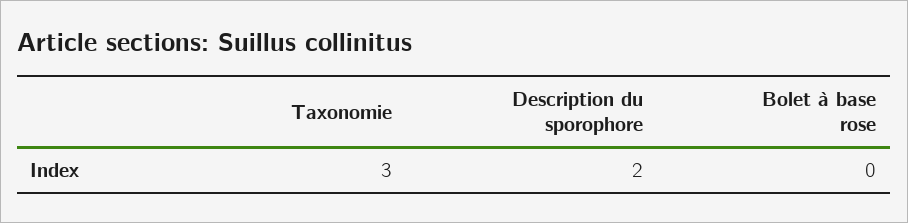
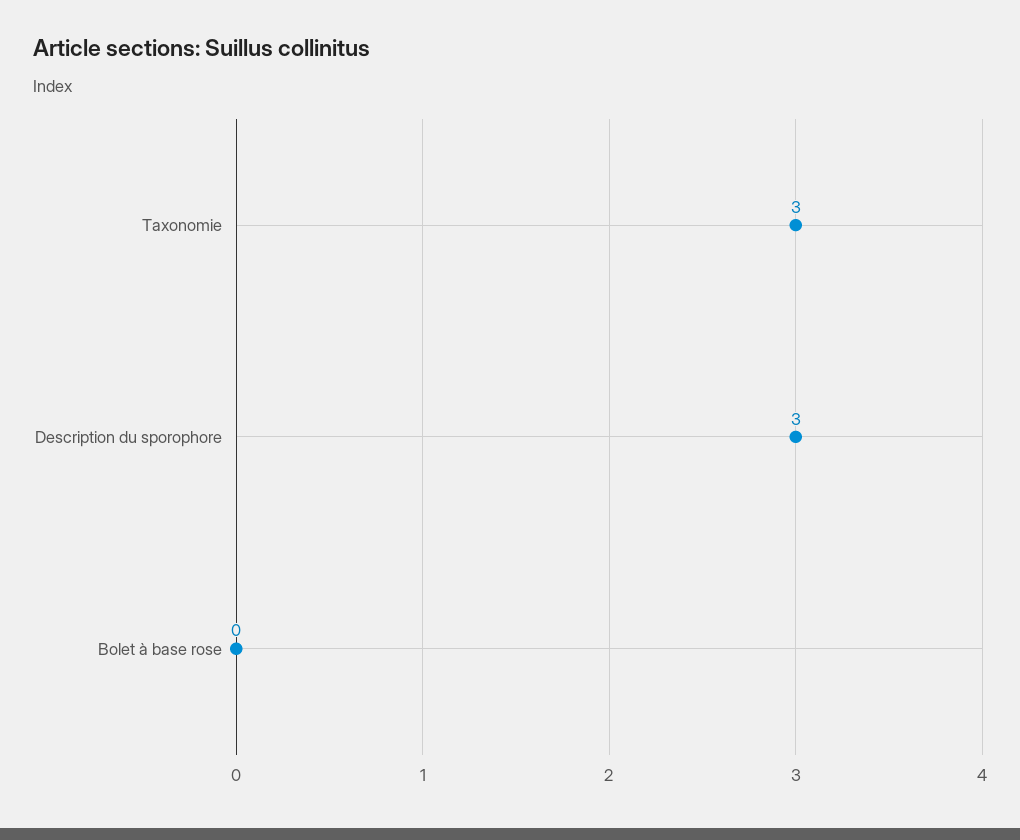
  {
    "Taxonomie": 3,
-   "Description du sporophore": 2,
+   "Description du sporophore": 3,
    "Bolet à base rose": 0
  }

